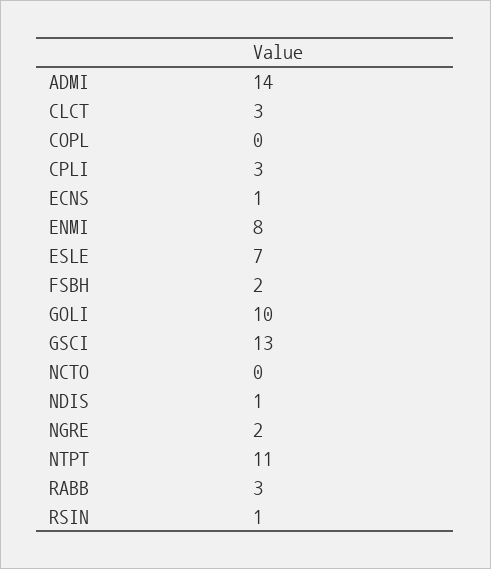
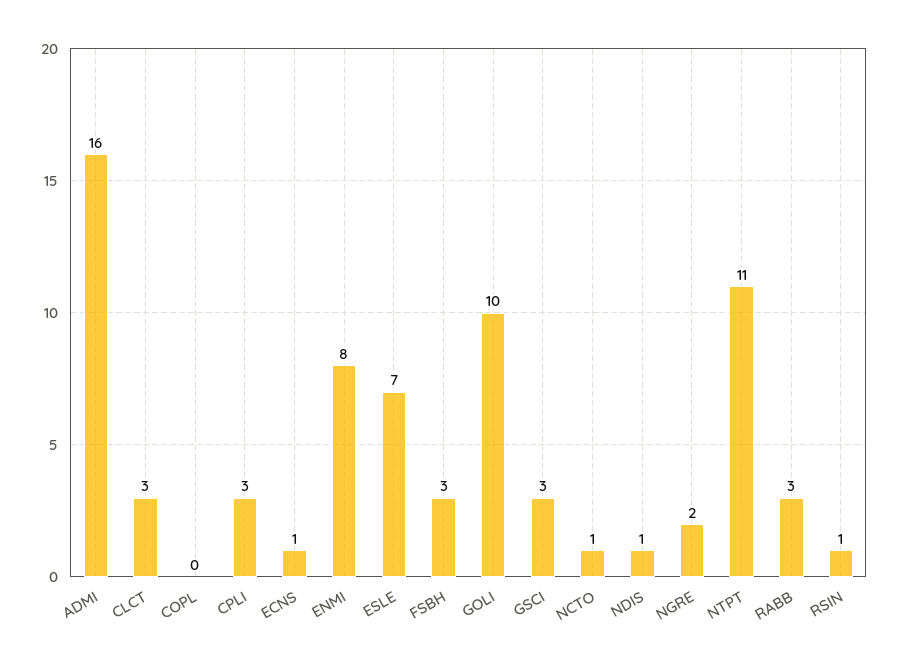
  {
-   "ADMI": 14,
+   "ADMI": 16,
    "CLCT": 3,
    "COPL": 0,
    "CPLI": 3,
    "ECNS": 1,
    "ENMI": 8,
    "ESLE": 7,
-   "FSBH": 2,
+   "FSBH": 3,
    "GOLI": 10,
-   "GSCI": 13,
+   "GSCI": 3,
-   "NCTO": 0,
+   "NCTO": 1,
    "NDIS": 1,
    "NGRE": 2,
    "NTPT": 11,
    "RABB": 3,
    "RSIN": 1
  }

